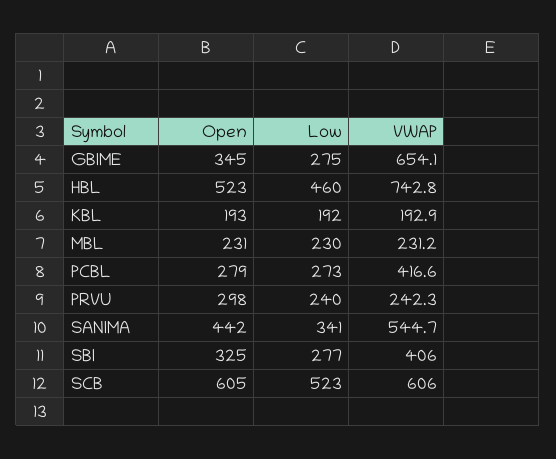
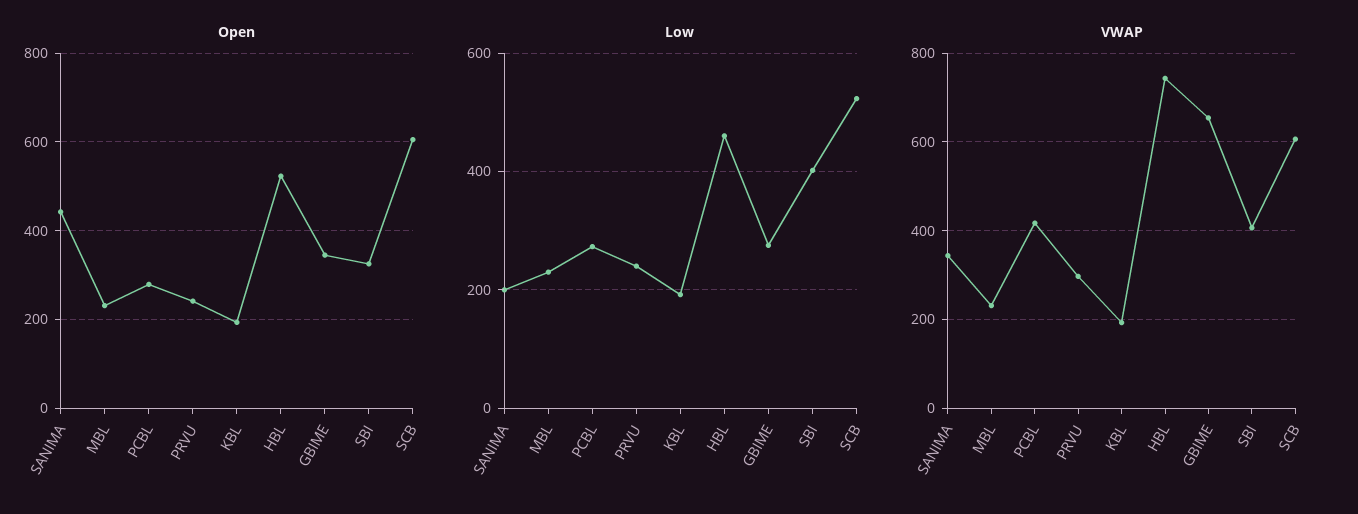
  {
    "Open": {
      "GBIME": 345,
      "HBL": 523,
      "KBL": 193,
      "MBL": 231,
      "PCBL": 279,
-     "PRVU": 298,
+     "PRVU": 240,
      "SANIMA": 442,
      "SBI": 325,
      "SCB": 605
    },
    "Low": {
      "GBIME": 275,
      "HBL": 460,
      "KBL": 192,
      "MBL": 230,
      "PCBL": 273,
      "PRVU": 240,
-     "SANIMA": 341,
+     "SANIMA": 200,
-     "SBI": 277,
+     "SBI": 400,
      "SCB": 523
    },
    "VWAP": {
      "GBIME": 654.1,
      "HBL": 742.8,
      "KBL": 192.9,
      "MBL": 231.2,
      "PCBL": 416.6,
-     "PRVU": 242.3,
+     "PRVU": 300,
-     "SANIMA": 544.7,
+     "SANIMA": 340,
      "SBI": 406,
      "SCB": 606
    }
  }

